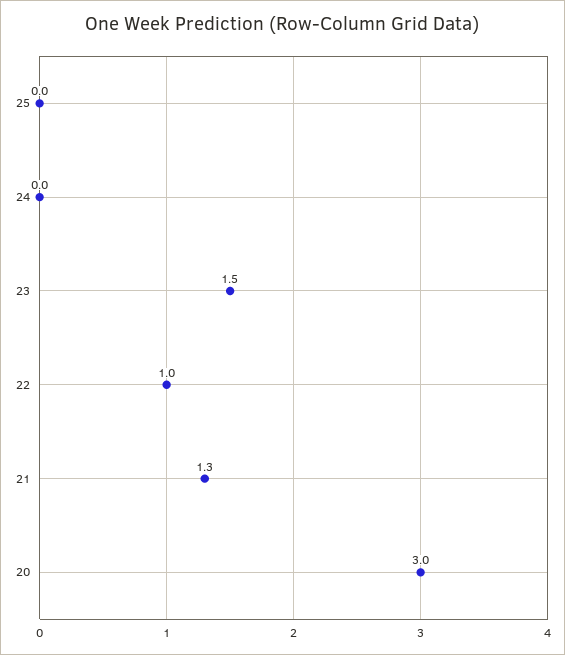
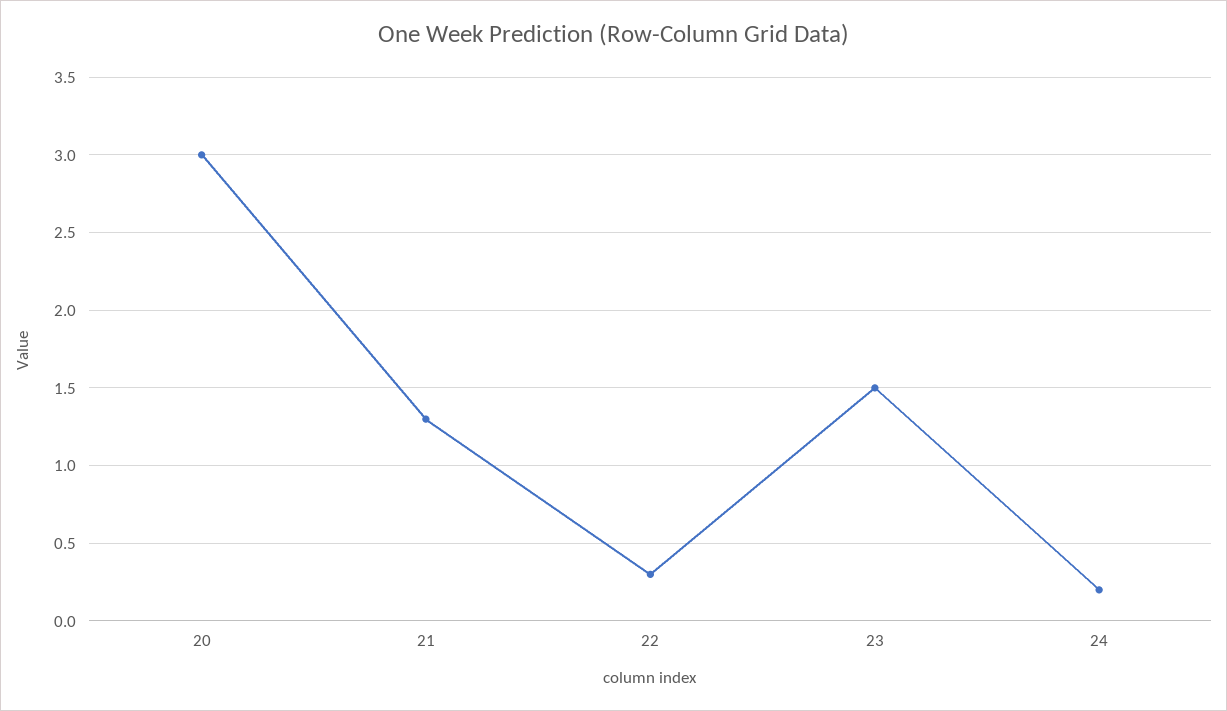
  {
-   "25": 0,
-   "24": 0,
+   "24": 0.2,
    "23": 1.5,
-   "22": 1,
+   "22": 0.3,
    "21": 1.3,
    "20": 3
  }

